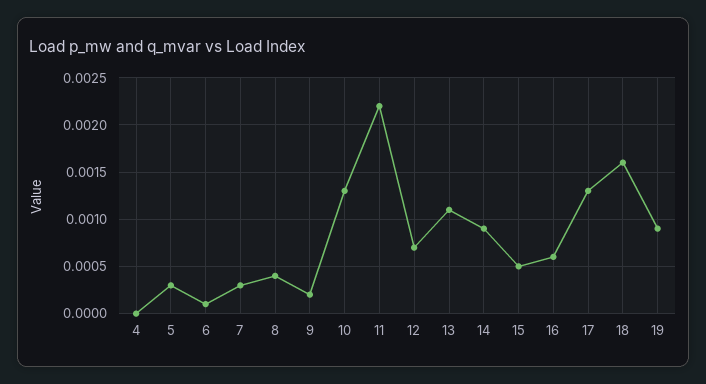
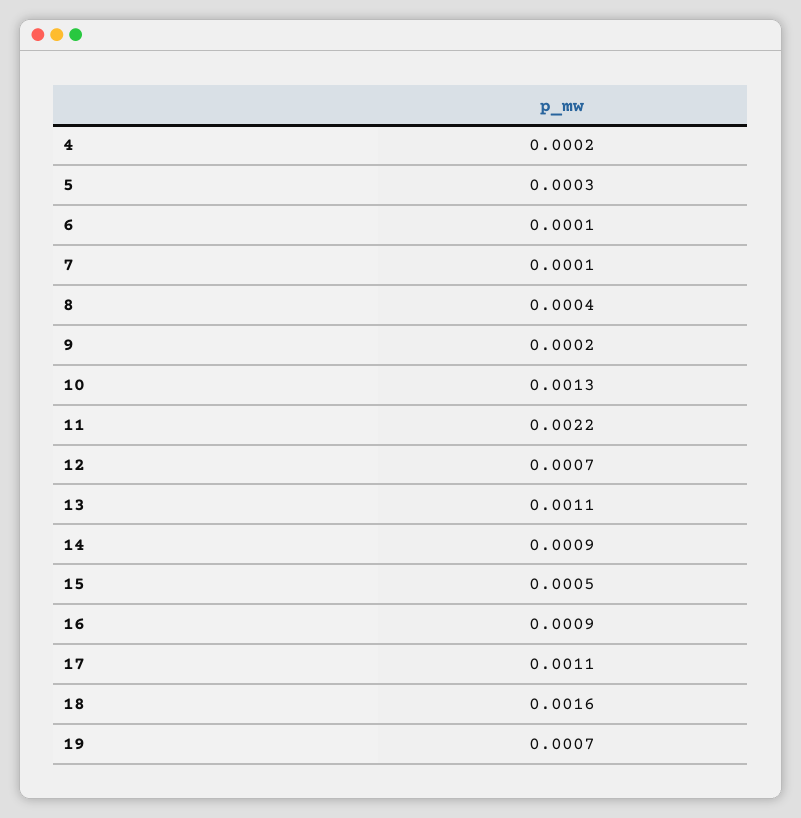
  {
-   "4": 0,
+   "4": 0.0002,
    "5": 0.0003,
    "6": 0.0001,
-   "7": 0.0003,
+   "7": 0.0001,
    "8": 0.0004,
    "9": 0.0002,
    "10": 0.0013,
    "11": 0.0022,
    "12": 0.0007,
    "13": 0.0011,
    "14": 0.0009,
    "15": 0.0005,
-   "16": 0.0006,
+   "16": 0.0009,
-   "17": 0.0013,
+   "17": 0.0011,
    "18": 0.0016,
-   "19": 0.0009
+   "19": 0.0007
  }

